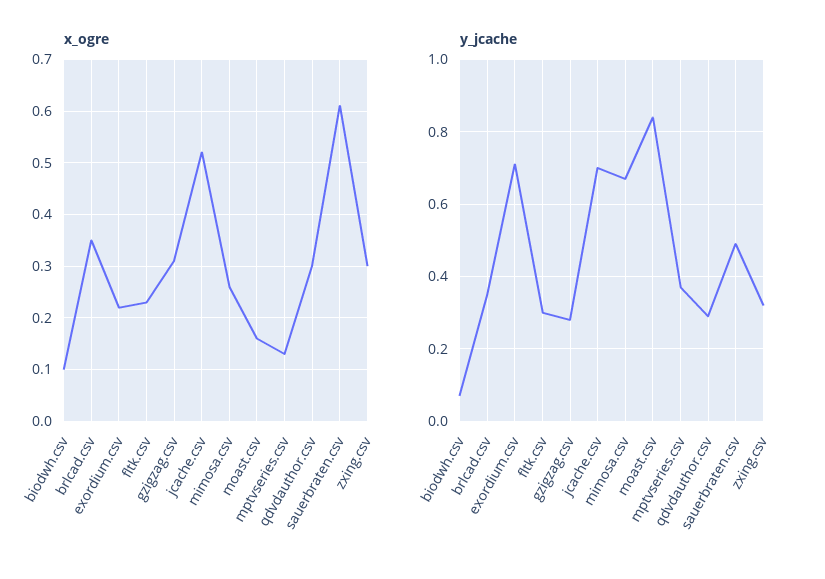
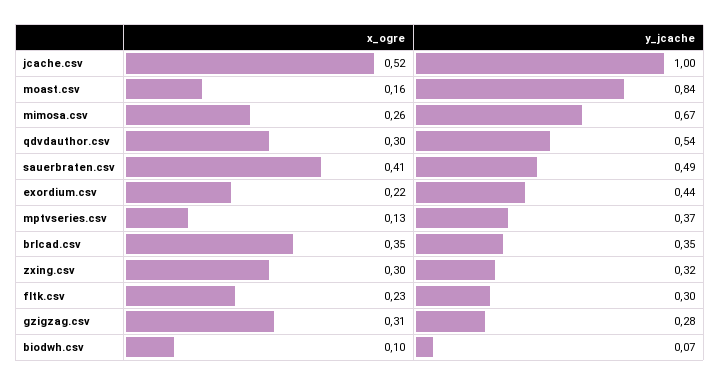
  {
    "x_ogre": {
      "biodwh.csv": 0.1,
      "brlcad.csv": 0.35,
      "exordium.csv": 0.22,
      "fltk.csv": 0.23,
      "gzigzag.csv": 0.31,
      "jcache.csv": 0.52,
      "mimosa.csv": 0.26,
      "moast.csv": 0.16,
      "mptvseries.csv": 0.13,
      "qdvdauthor.csv": 0.3,
-     "sauerbraten.csv": 0.6,
+     "sauerbraten.csv": 0.41,
      "zxing.csv": 0.3
    },
    "y_jcache": {
      "biodwh.csv": 0.07,
      "brlcad.csv": 0.35,
-     "exordium.csv": 0.7,
+     "exordium.csv": 0.44,
      "fltk.csv": 0.3,
      "gzigzag.csv": 0.28,
-     "jcache.csv": 0.7,
+     "jcache.csv": 1,
      "mimosa.csv": 0.67,
      "moast.csv": 0.84,
      "mptvseries.csv": 0.37,
-     "qdvdauthor.csv": 0.3,
+     "qdvdauthor.csv": 0.54,
      "sauerbraten.csv": 0.49,
      "zxing.csv": 0.32
    }
  }

